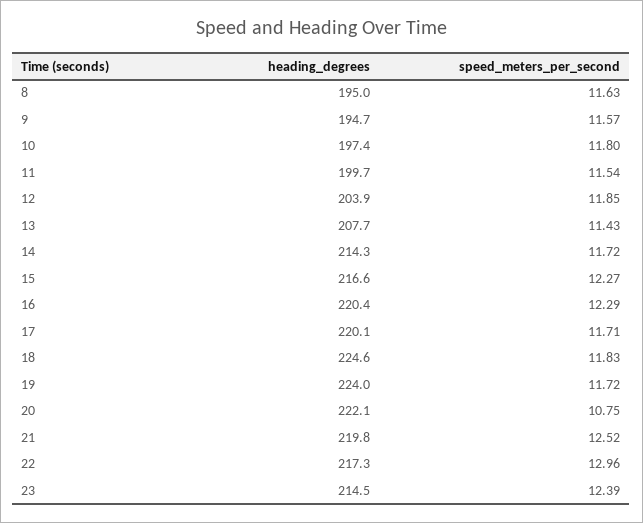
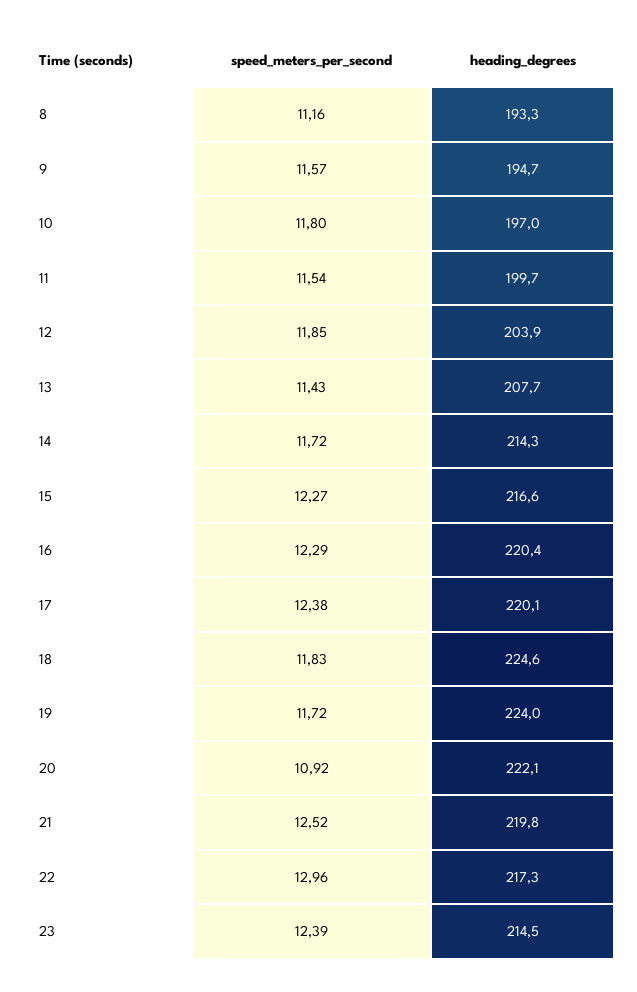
  {
    "heading_degrees": {
-     "8": 195,
+     "8": 193.3,
      "9": 194.7,
-     "10": 197.4,
+     "10": 197,
      "11": 199.7,
      "12": 203.9,
      "13": 207.7,
      "14": 214.3,
      "15": 216.6,
      "16": 220.4,
      "17": 220.1,
      "18": 224.6,
      "19": 224,
      "20": 222.1,
      "21": 219.8,
      "22": 217.3,
      "23": 214.5
    },
    "speed_meters_per_second": {
-     "8": 11.63,
+     "8": 11.16,
      "9": 11.57,
      "10": 11.8,
      "11": 11.54,
      "12": 11.85,
      "13": 11.43,
      "14": 11.72,
      "15": 12.27,
      "16": 12.29,
-     "17": 11.71,
+     "17": 12.38,
      "18": 11.83,
      "19": 11.72,
-     "20": 10.75,
+     "20": 10.92,
      "21": 12.52,
      "22": 12.96,
      "23": 12.39
    }
  }

